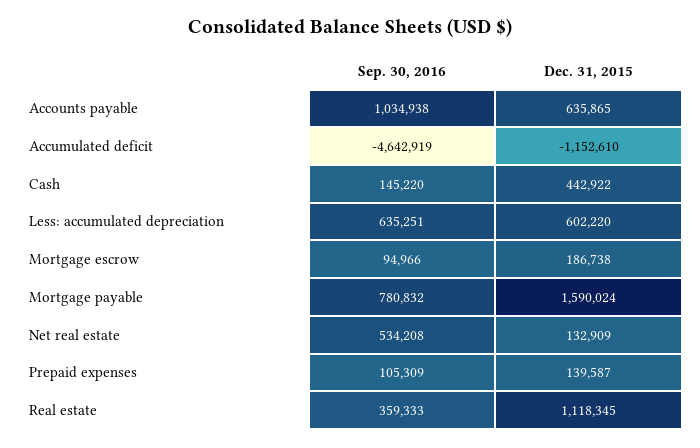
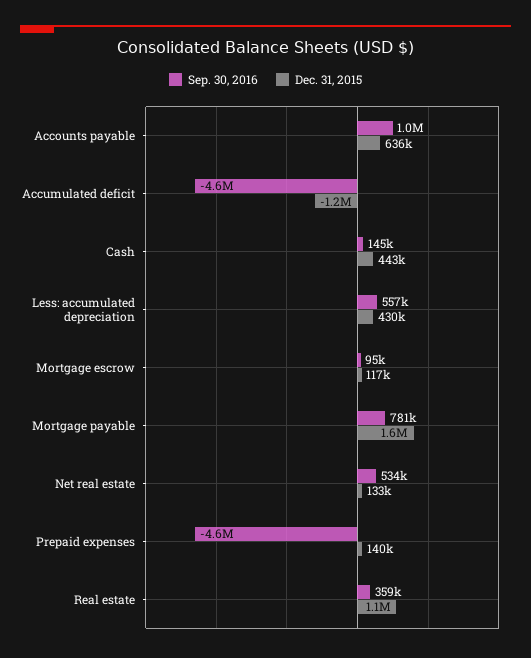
  {
    "Sep. 30, 2016": {
      "Accounts payable": 1034938,
      "Accumulated deficit": -4642919,
      "Cash": 145220,
-     "Less: accumulated depreciation": 635251,
+     "Less: accumulated depreciation": 557000,
      "Mortgage escrow": 94966,
      "Mortgage payable": 780832,
      "Net real estate": 534208,
-     "Prepaid expenses": 105309,
+     "Prepaid expenses": -4600000,
      "Real estate": 359333
    },
    "Dec. 31, 2015": {
      "Accounts payable": 635865,
      "Accumulated deficit": -1152610,
      "Cash": 442922,
-     "Less: accumulated depreciation": 602220,
+     "Less: accumulated depreciation": 430000,
-     "Mortgage escrow": 186738,
+     "Mortgage escrow": 117000,
      "Mortgage payable": 1590024,
      "Net real estate": 132909,
      "Prepaid expenses": 139587,
      "Real estate": 1118345
    }
  }

